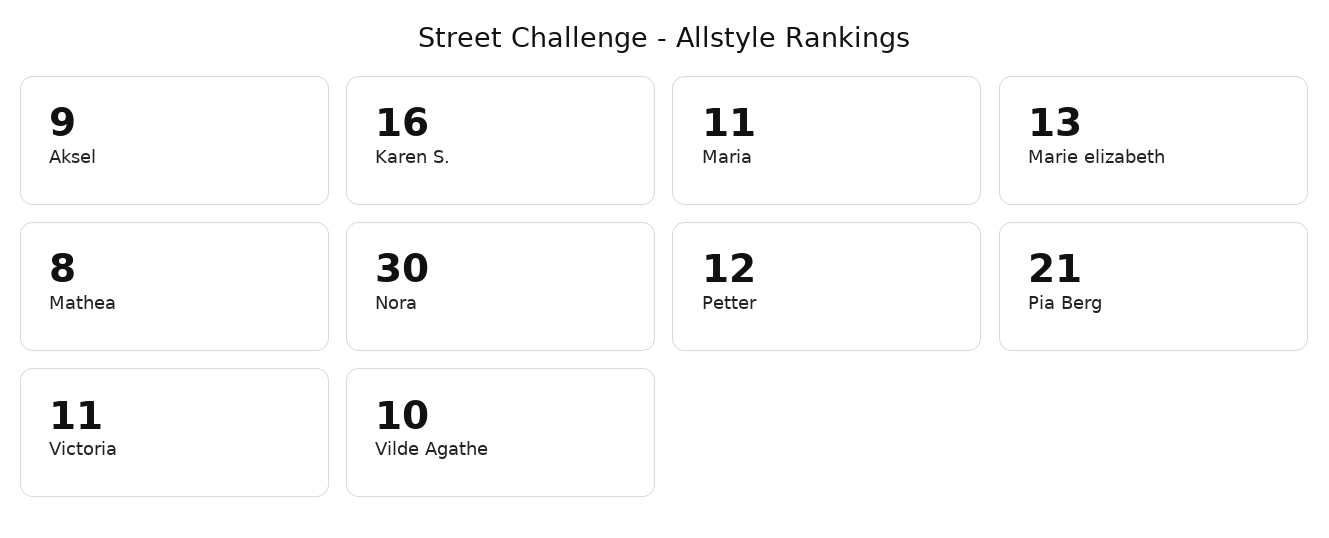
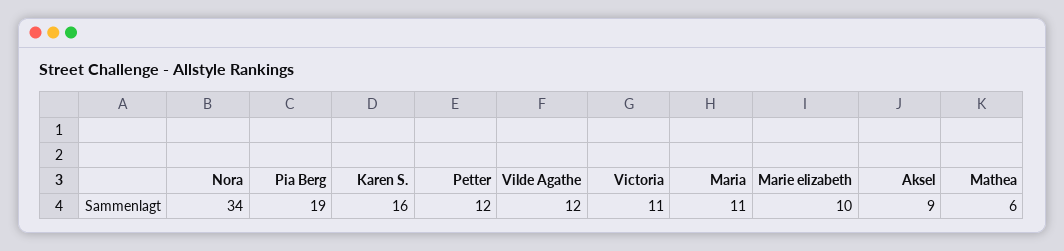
  {
    "Aksel": 9,
    "Karen S.": 16,
    "Maria": 11,
-   "Marie elizabeth": 13,
+   "Marie elizabeth": 10,
-   "Mathea": 8,
+   "Mathea": 6,
-   "Nora": 30,
+   "Nora": 34,
    "Petter": 12,
-   "Pia Berg": 21,
+   "Pia Berg": 19,
    "Victoria": 11,
-   "Vilde Agathe": 10
+   "Vilde Agathe": 12
  }

